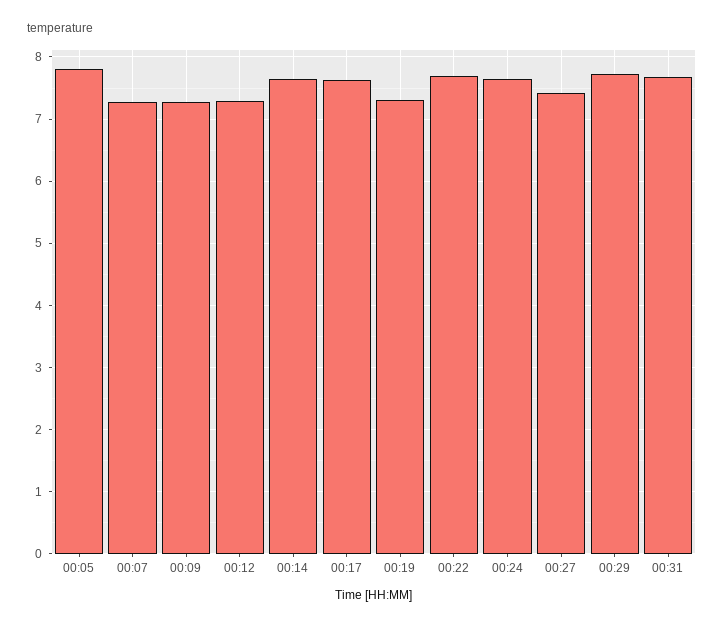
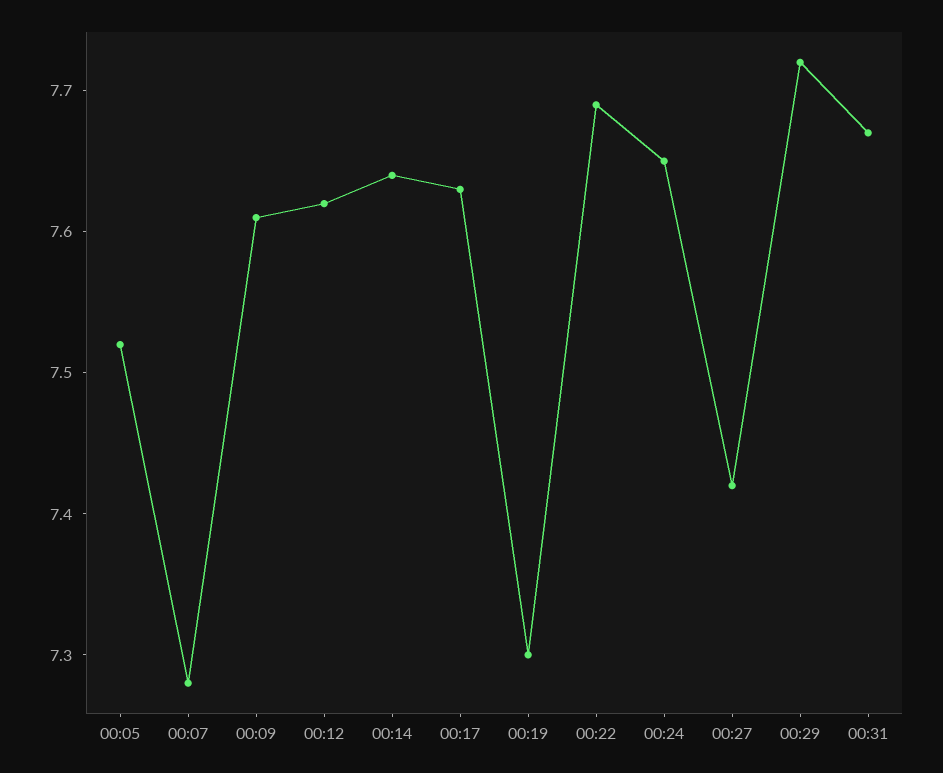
  {
-   "00:05": 7.8,
+   "00:05": 7.52,
    "00:07": 7.28,
-   "00:09": 7.3,
+   "00:09": 7.61,
-   "00:12": 7.3,
+   "00:12": 7.62,
    "00:14": 7.64,
    "00:17": 7.63,
    "00:19": 7.3,
    "00:22": 7.69,
    "00:24": 7.65,
    "00:27": 7.42,
    "00:29": 7.72,
    "00:31": 7.67
  }

